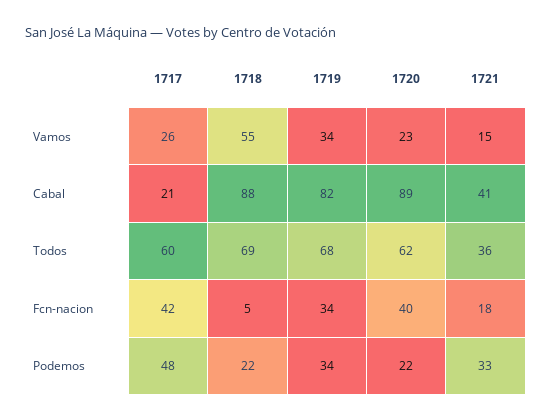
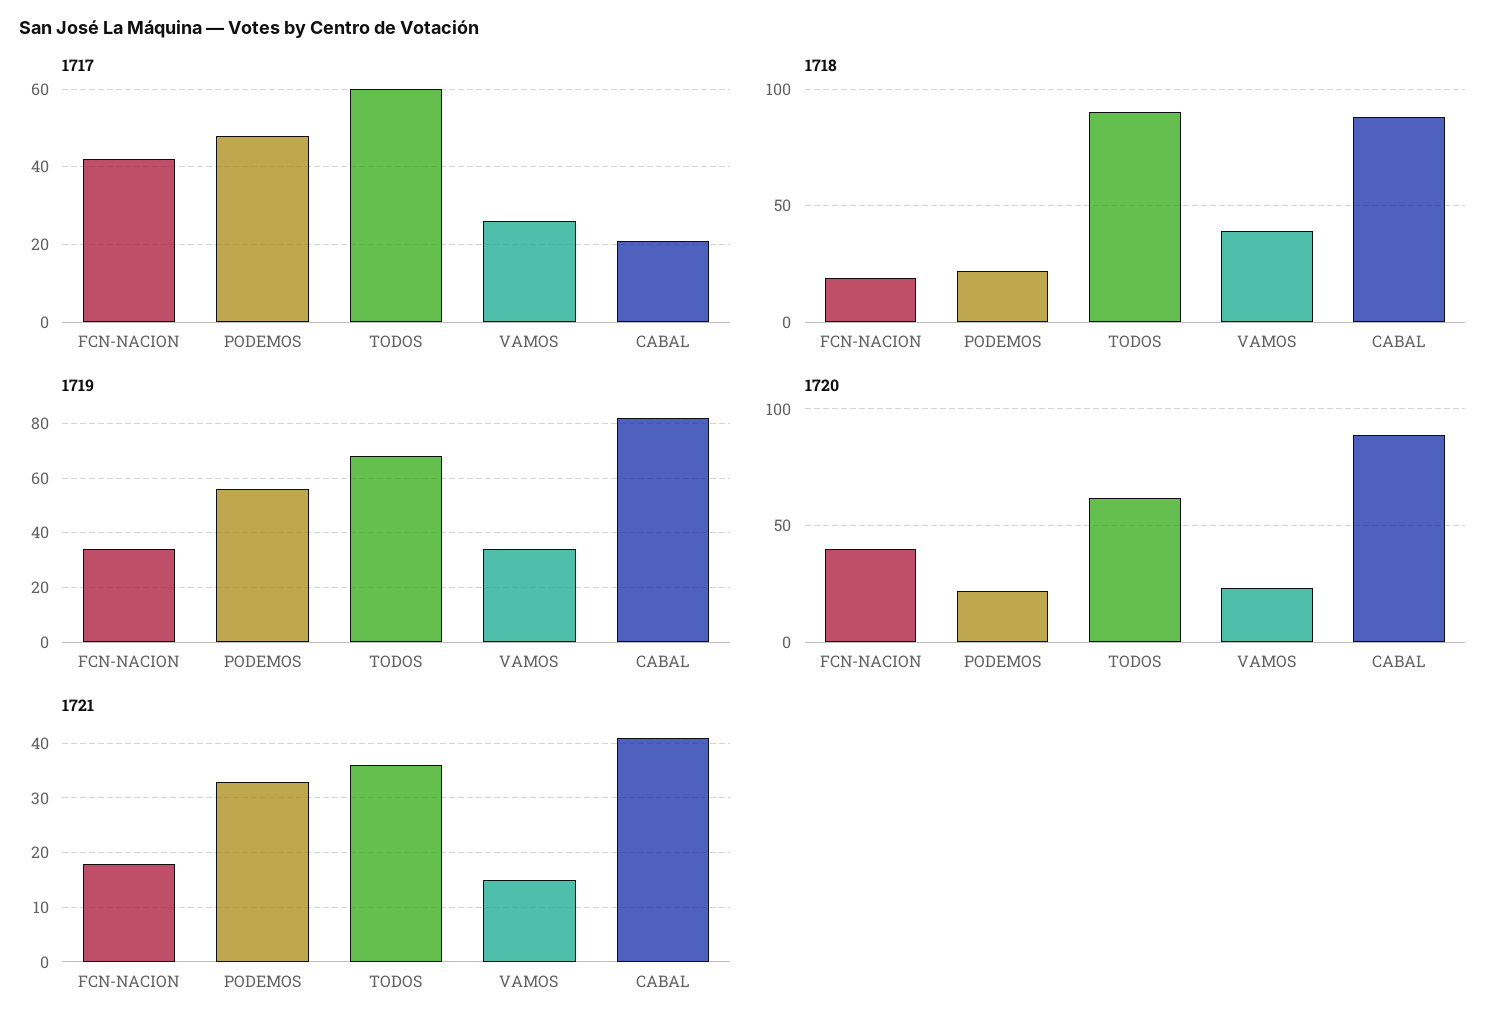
  {
    "1717": {
      "Vamos": 26,
      "Cabal": 21,
      "Todos": 60,
      "Fcn-nacion": 42,
      "Podemos": 48
    },
    "1718": {
-     "Vamos": 55,
+     "Vamos": 40,
      "Cabal": 88,
-     "Todos": 69,
+     "Todos": 90,
-     "Fcn-nacion": 5,
+     "Fcn-nacion": 20,
      "Podemos": 22
    },
    "1719": {
      "Vamos": 34,
      "Cabal": 82,
      "Todos": 68,
      "Fcn-nacion": 34,
-     "Podemos": 34
+     "Podemos": 55
    },
    "1720": {
      "Vamos": 23,
      "Cabal": 89,
      "Todos": 62,
      "Fcn-nacion": 40,
      "Podemos": 22
    },
    "1721": {
      "Vamos": 15,
      "Cabal": 41,
      "Todos": 36,
      "Fcn-nacion": 18,
      "Podemos": 33
    }
  }

